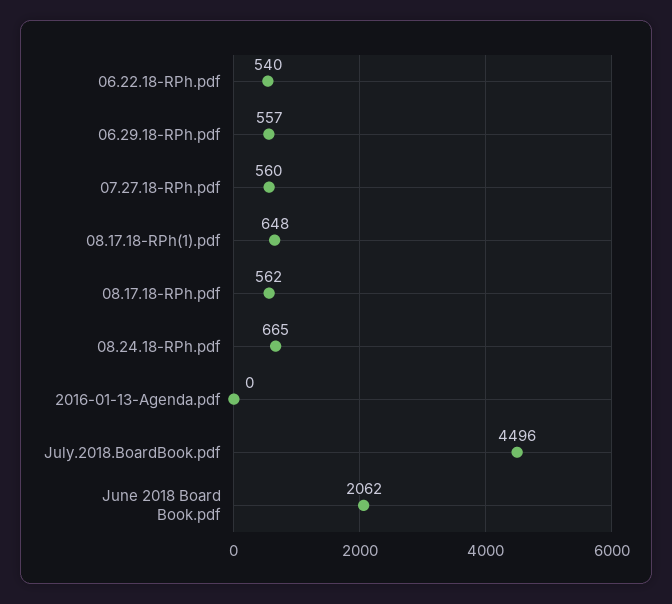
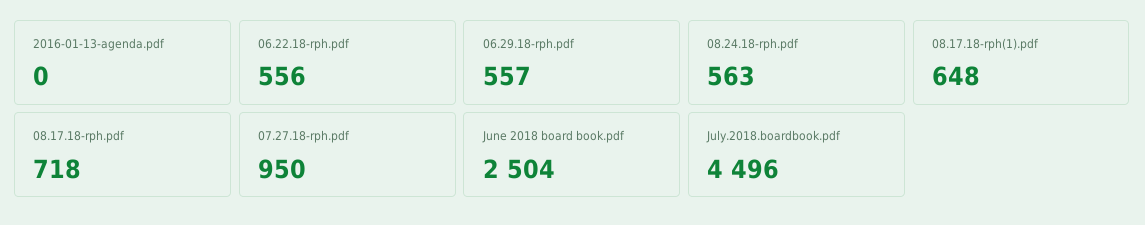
  {
-   "06.22.18-RPh.pdf": 540,
+   "06.22.18-RPh.pdf": 556,
    "06.29.18-RPh.pdf": 557,
-   "07.27.18-RPh.pdf": 560,
+   "07.27.18-RPh.pdf": 950,
    "08.17.18-RPh(1).pdf": 648,
-   "08.17.18-RPh.pdf": 562,
+   "08.17.18-RPh.pdf": 718,
-   "08.24.18-RPh.pdf": 665,
+   "08.24.18-RPh.pdf": 563,
    "2016-01-13-Agenda.pdf": 0,
    "July.2018.BoardBook.pdf": 4496,
-   "June 2018 Board Book.pdf": 2062
+   "June 2018 Board Book.pdf": 2504
  }

